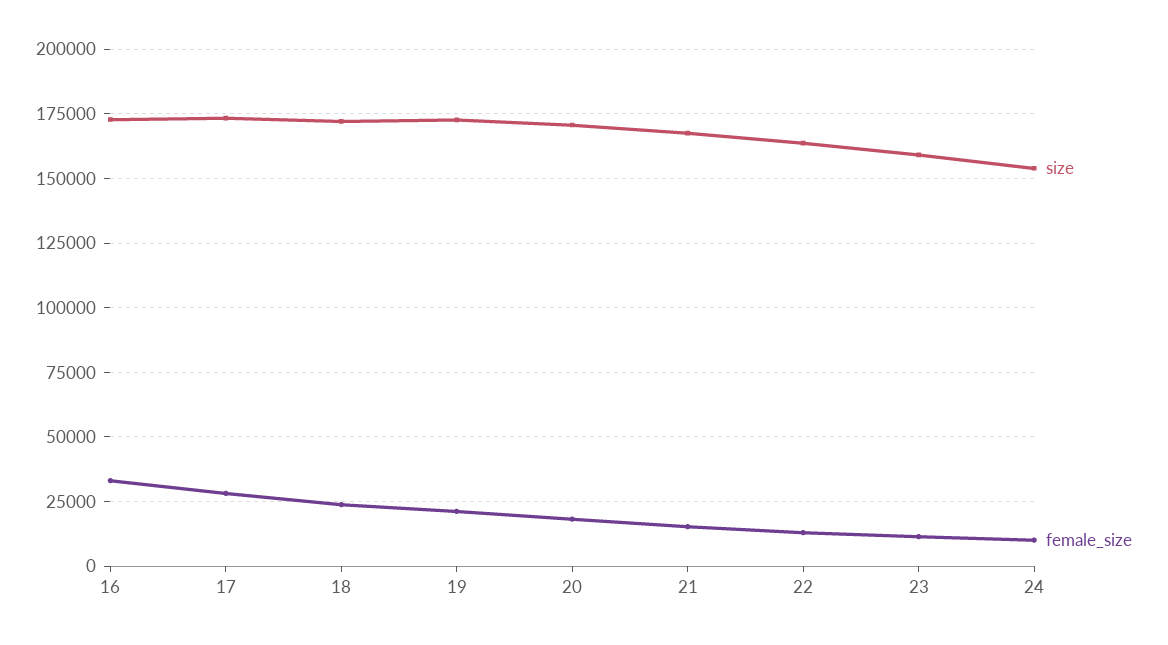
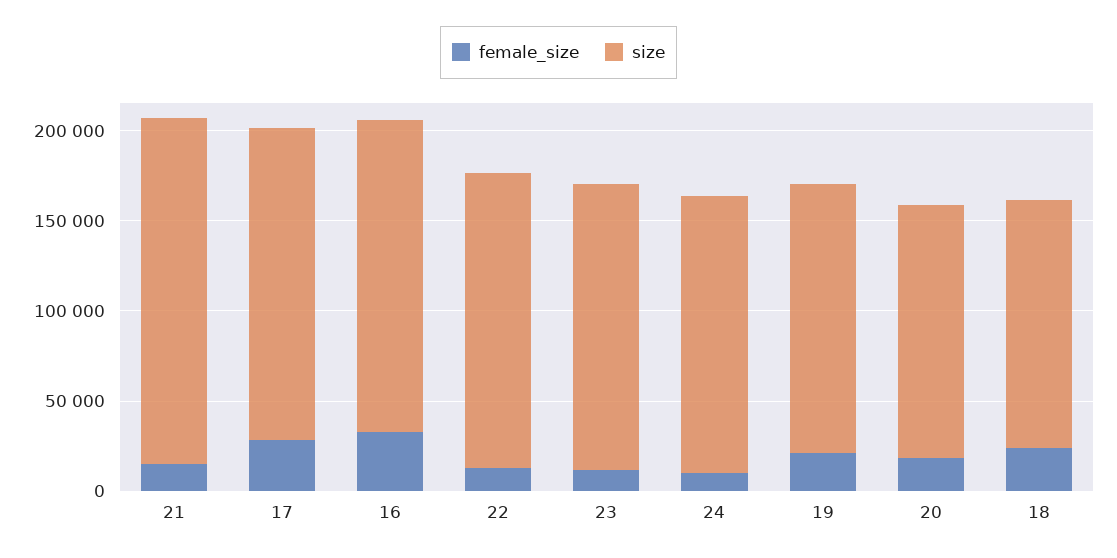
  {
    "size": {
      "16": 172500,
      "17": 172500,
-     "18": 172500,
+     "18": 140000,
-     "19": 172500,
+     "19": 150000,
-     "20": 170000,
+     "20": 140000,
-     "21": 167500,
+     "21": 190000,
      "22": 162500,
      "23": 160000,
      "24": 155000
    },
    "female_size": {
      "16": 32500,
      "17": 27500,
      "18": 25000,
      "19": 20000,
      "20": 17500,
      "21": 15000,
      "22": 12500,
      "23": 12500,
      "24": 10000
    }
  }

